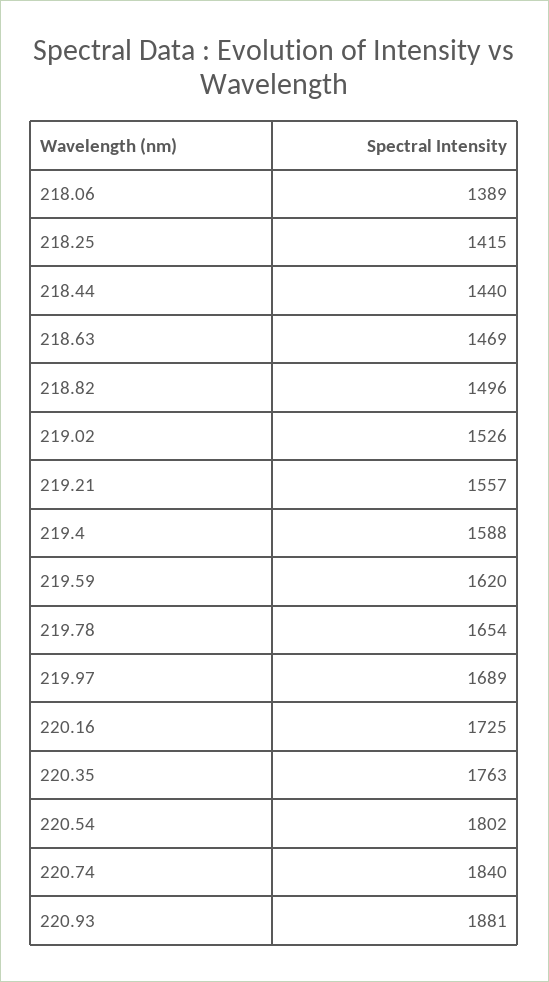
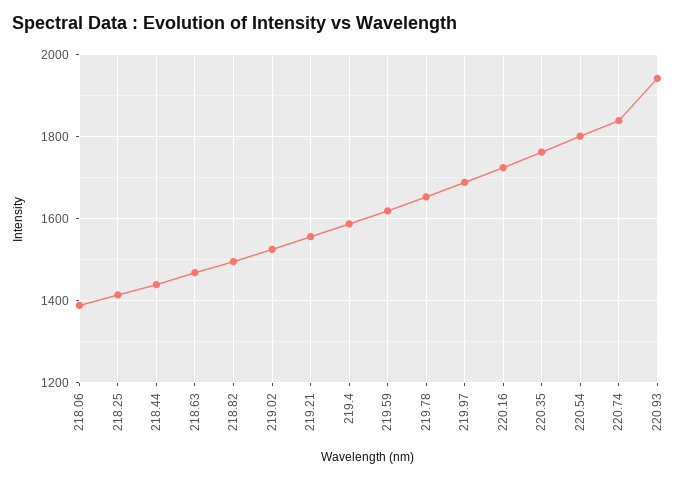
  {
    "218.06": 1389,
    "218.25": 1415,
    "218.44": 1440,
    "218.63": 1469,
    "218.82": 1496,
    "219.02": 1526,
    "219.21": 1557,
    "219.4": 1588,
    "219.59": 1620,
    "219.78": 1654,
    "219.97": 1689,
    "220.16": 1725,
    "220.35": 1763,
    "220.54": 1802,
    "220.74": 1840,
-   "220.93": 1881
+   "220.93": 1940
  }

